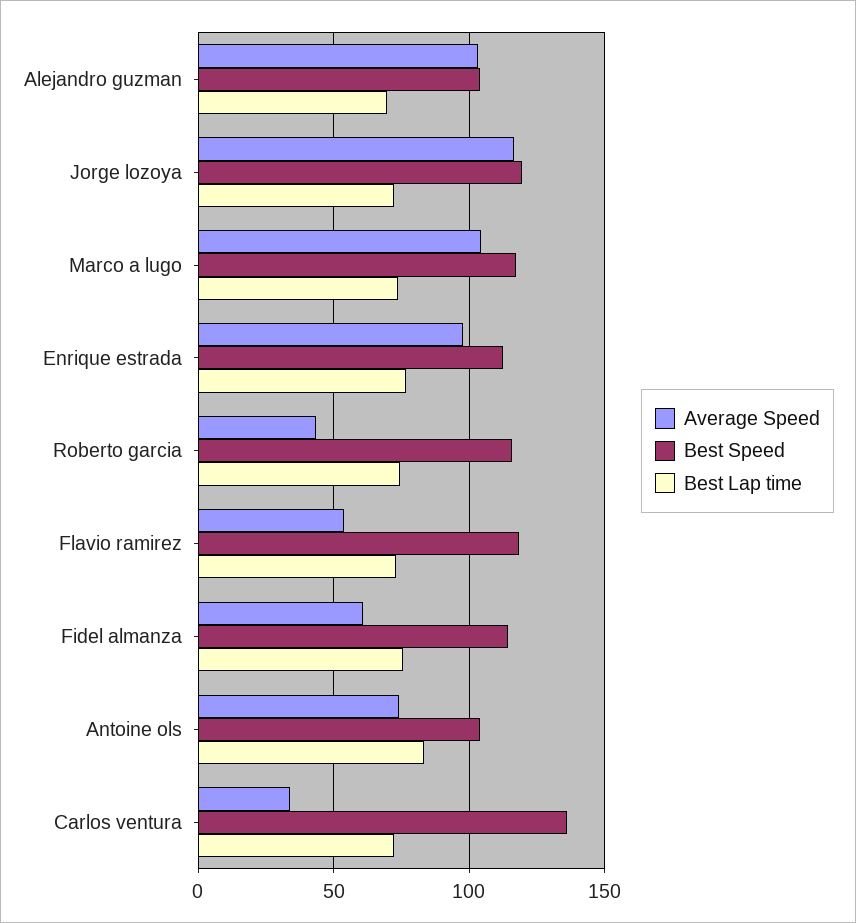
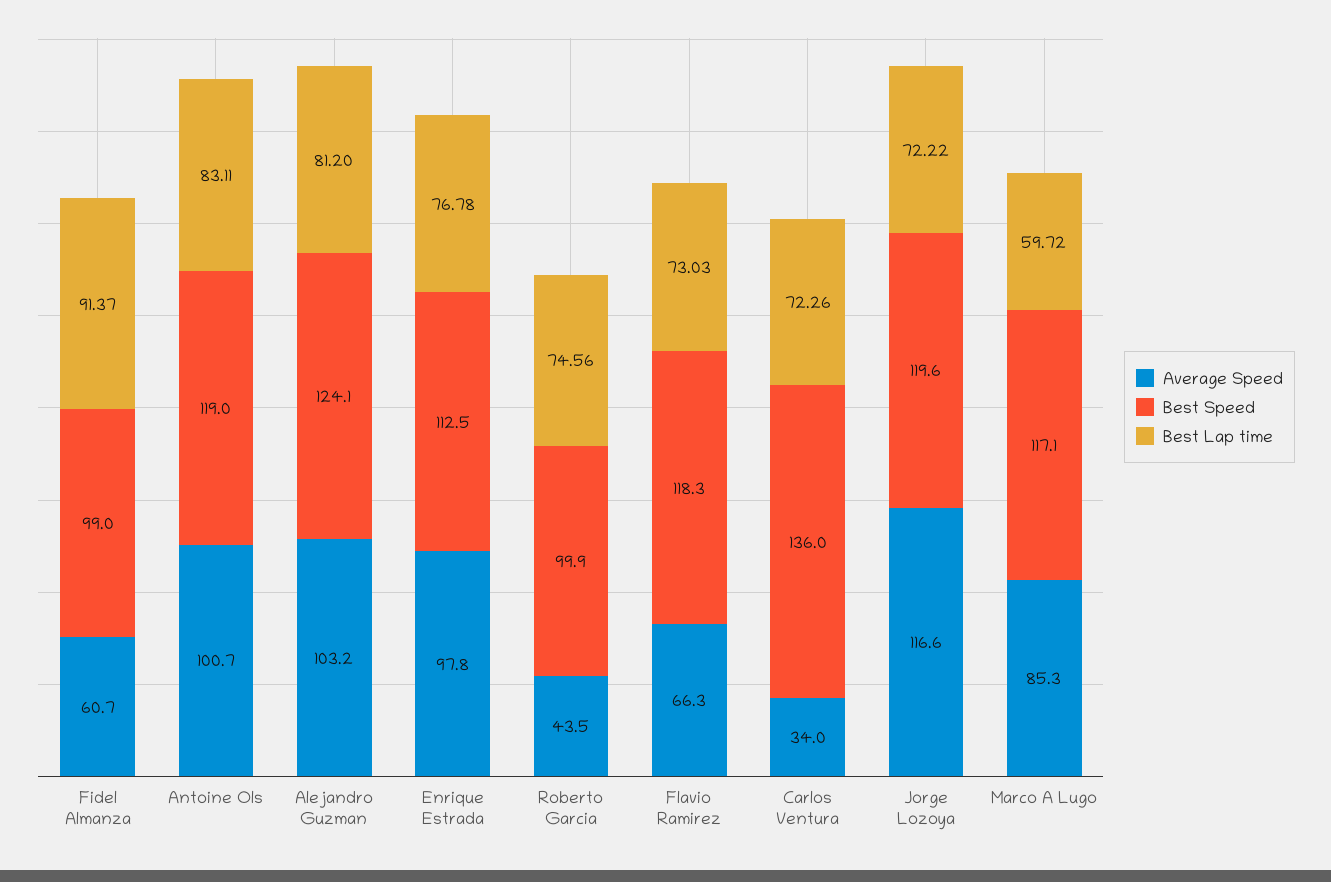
  {
    "Average Speed": {
      "Alejandro guzman": 103.2,
      "Jorge lozoya": 116.6,
-     "Marco a lugo": 105,
+     "Marco a lugo": 85.3,
      "Enrique estrada": 97.8,
      "Roberto garcia": 43.5,
-     "Flavio ramirez": 55,
+     "Flavio ramirez": 66.3,
      "Fidel almanza": 60.7,
-     "Antoine ols": 75,
+     "Antoine ols": 100.7,
      "Carlos ventura": 34
    },
    "Best Speed": {
-     "Alejandro guzman": 105,
+     "Alejandro guzman": 124.1,
      "Jorge lozoya": 119.6,
      "Marco a lugo": 117.1,
      "Enrique estrada": 112.5,
-     "Roberto garcia": 115,
+     "Roberto garcia": 99.9,
      "Flavio ramirez": 118.3,
-     "Fidel almanza": 115,
+     "Fidel almanza": 99,
-     "Antoine ols": 105,
+     "Antoine ols": 119,
      "Carlos ventura": 136
    },
    "Best Lap time": {
-     "Alejandro guzman": 70,
+     "Alejandro guzman": 81.2,
      "Jorge lozoya": 72.22,
-     "Marco a lugo": 75,
+     "Marco a lugo": 59.72,
      "Enrique estrada": 76.78,
      "Roberto garcia": 74.56,
      "Flavio ramirez": 73.03,
-     "Fidel almanza": 75,
+     "Fidel almanza": 91.37,
      "Antoine ols": 83.11,
      "Carlos ventura": 72.26
    }
  }

